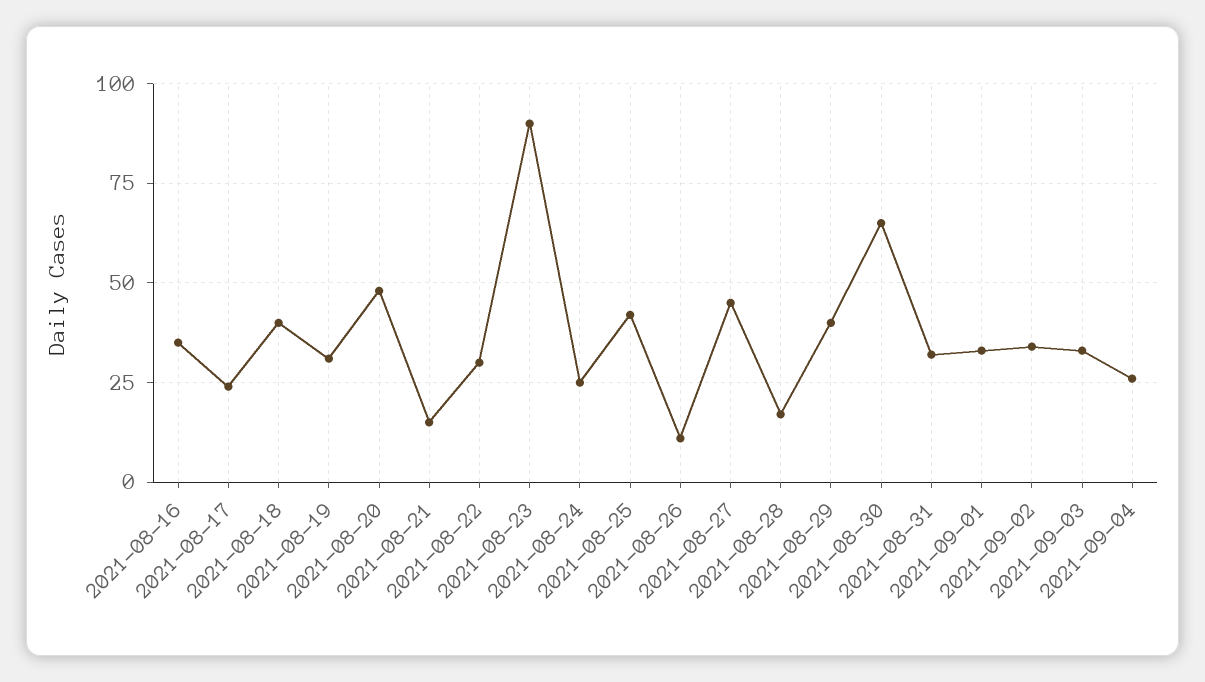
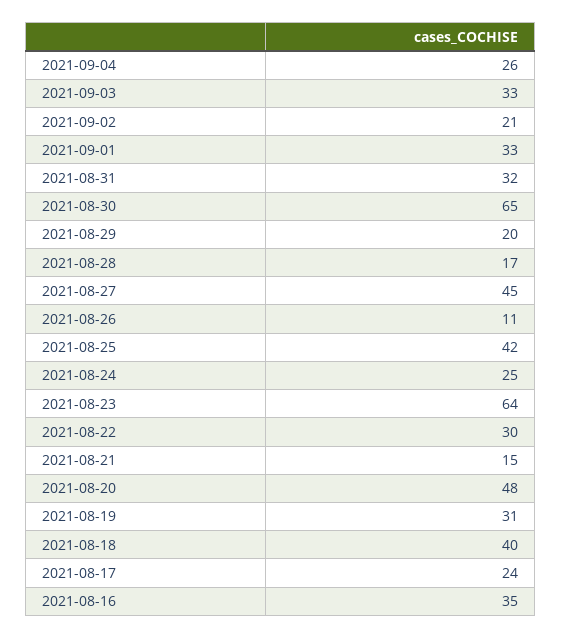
  {
    "2021-08-16": 35,
    "2021-08-17": 24,
    "2021-08-18": 40,
    "2021-08-19": 31,
    "2021-08-20": 48,
    "2021-08-21": 15,
    "2021-08-22": 30,
-   "2021-08-23": 90,
+   "2021-08-23": 64,
    "2021-08-24": 25,
    "2021-08-25": 42,
    "2021-08-26": 11,
    "2021-08-27": 45,
    "2021-08-28": 17,
-   "2021-08-29": 40,
+   "2021-08-29": 20,
    "2021-08-30": 65,
    "2021-08-31": 32,
    "2021-09-01": 33,
-   "2021-09-02": 35,
+   "2021-09-02": 21,
    "2021-09-03": 33,
    "2021-09-04": 26
  }

